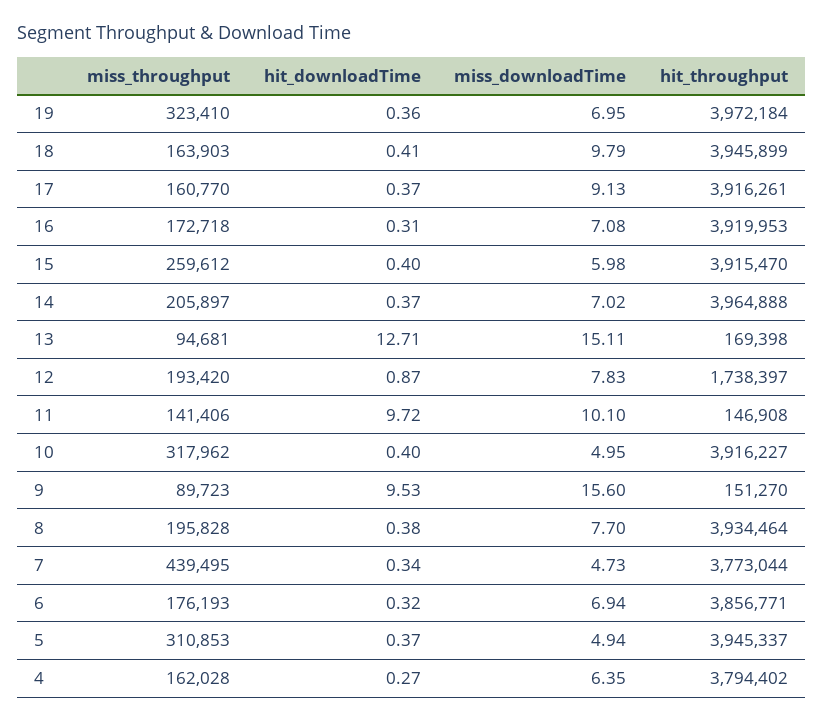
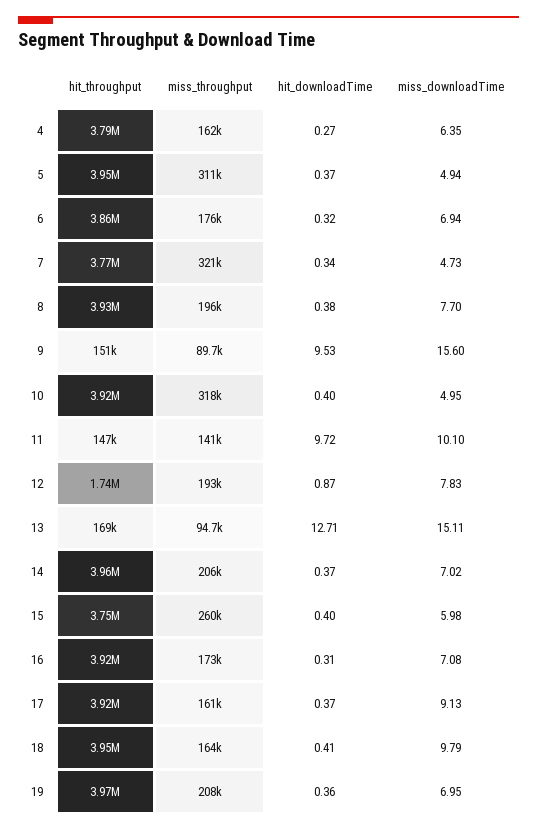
  {
    "miss_throughput": {
-     "19": 323410,
+     "19": 208000,
      "18": 163903,
      "17": 160770,
      "16": 172718,
      "15": 259612,
      "14": 205897,
      "13": 94681,
      "12": 193420,
      "11": 141406,
      "10": 317962,
      "9": 89723,
      "8": 195828,
-     "7": 439495,
+     "7": 321000,
      "6": 176193,
      "5": 310853,
      "4": 162028
    },
    "hit_downloadTime": {
      "19": 0.36,
      "18": 0.41,
      "17": 0.37,
      "16": 0.31,
      "15": 0.4,
      "14": 0.37,
      "13": 12.71,
      "12": 0.87,
      "11": 9.72,
      "10": 0.4,
      "9": 9.53,
      "8": 0.38,
      "7": 0.34,
      "6": 0.32,
      "5": 0.37,
      "4": 0.27
    },
    "miss_downloadTime": {
      "19": 6.95,
      "18": 9.79,
      "17": 9.13,
      "16": 7.08,
      "15": 5.98,
      "14": 7.02,
      "13": 15.11,
      "12": 7.83,
      "11": 10.1,
      "10": 4.95,
      "9": 15.6,
      "8": 7.7,
      "7": 4.73,
      "6": 6.94,
      "5": 4.94,
      "4": 6.35
    },
    "hit_throughput": {
      "19": 3972184,
      "18": 3945899,
      "17": 3916261,
      "16": 3919953,
-     "15": 3915470,
+     "15": 3750000,
      "14": 3964888,
      "13": 169398,
      "12": 1738397,
      "11": 146908,
      "10": 3916227,
      "9": 151270,
      "8": 3934464,
      "7": 3773044,
      "6": 3856771,
      "5": 3945337,
      "4": 3794402
    }
  }

